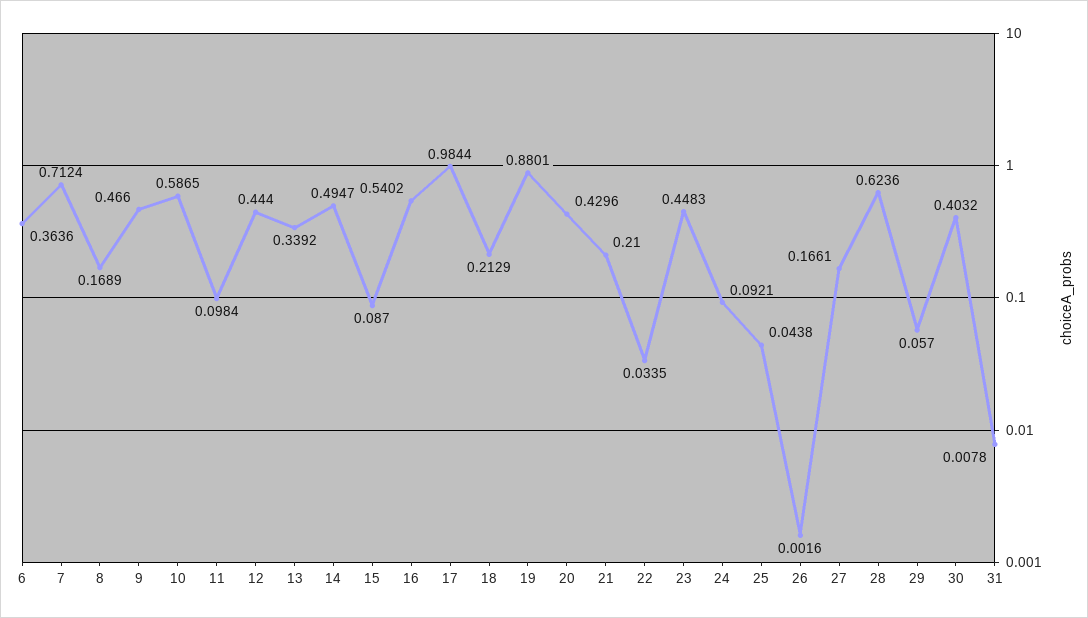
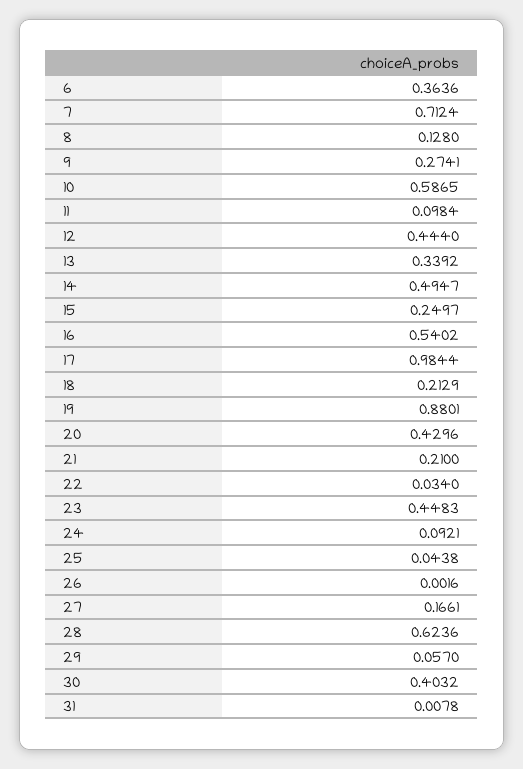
  {
    "6": 0.3636,
    "7": 0.7124,
-   "8": 0.1689,
+   "8": 0.128,
-   "9": 0.466,
+   "9": 0.2741,
    "10": 0.5865,
    "11": 0.0984,
    "12": 0.444,
    "13": 0.3392,
    "14": 0.4947,
-   "15": 0.087,
+   "15": 0.2497,
    "16": 0.5402,
    "17": 0.9844,
    "18": 0.2129,
    "19": 0.8801,
    "20": 0.4296,
    "21": 0.21,
-   "22": 0.0335,
+   "22": 0.034,
    "23": 0.4483,
    "24": 0.0921,
    "25": 0.0438,
    "26": 0.0016,
    "27": 0.1661,
    "28": 0.6236,
    "29": 0.057,
    "30": 0.4032,
    "31": 0.0078
  }

